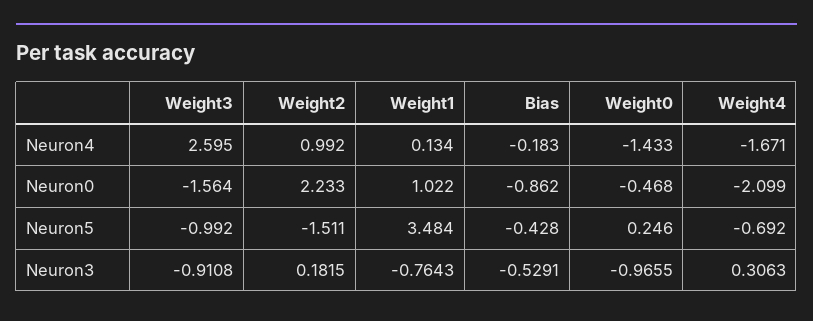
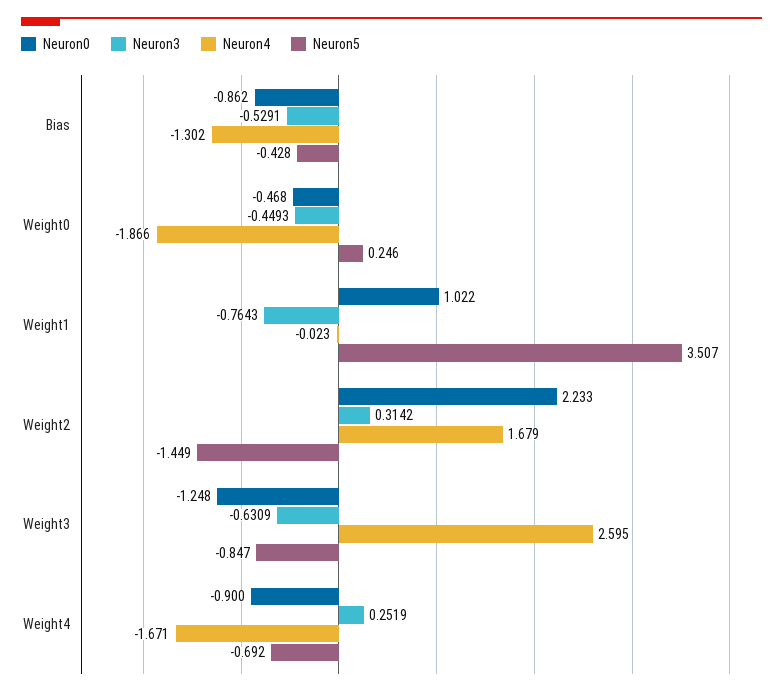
  {
    "Neuron4": {
      "Weight3": 2.595,
-     "Weight2": 0.992,
+     "Weight2": 1.679,
-     "Weight1": 0.134,
+     "Weight1": -0.023,
-     "Bias": -0.183,
+     "Bias": -1.302,
-     "Weight0": -1.433,
+     "Weight0": -1.866,
      "Weight4": -1.671
    },
    "Neuron0": {
-     "Weight3": -1.564,
+     "Weight3": -1.248,
      "Weight2": 2.233,
      "Weight1": 1.022,
      "Bias": -0.862,
      "Weight0": -0.468,
-     "Weight4": -2.099
+     "Weight4": -0.9
    },
    "Neuron5": {
-     "Weight3": -0.992,
+     "Weight3": -0.847,
-     "Weight2": -1.511,
+     "Weight2": -1.449,
-     "Weight1": 3.484,
+     "Weight1": 3.507,
      "Bias": -0.428,
      "Weight0": 0.246,
      "Weight4": -0.692
    },
    "Neuron3": {
-     "Weight3": -0.9108,
+     "Weight3": -0.6309,
-     "Weight2": 0.1815,
+     "Weight2": 0.3142,
      "Weight1": -0.7643,
      "Bias": -0.5291,
-     "Weight0": -0.9655,
+     "Weight0": -0.4493,
-     "Weight4": 0.3063
+     "Weight4": 0.2519
    }
  }

